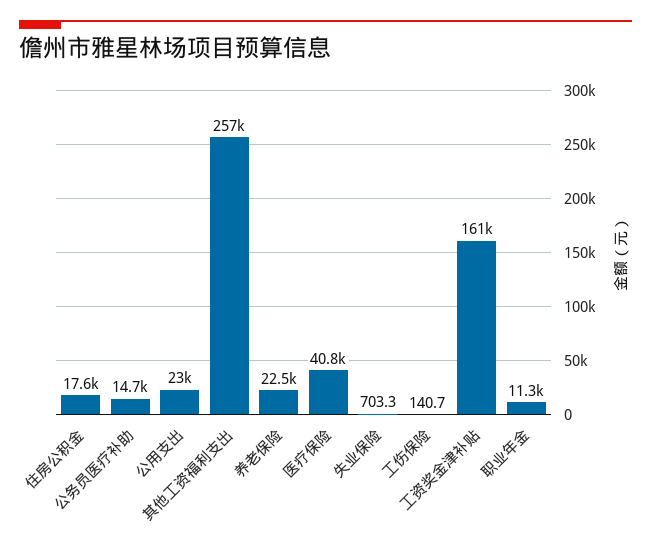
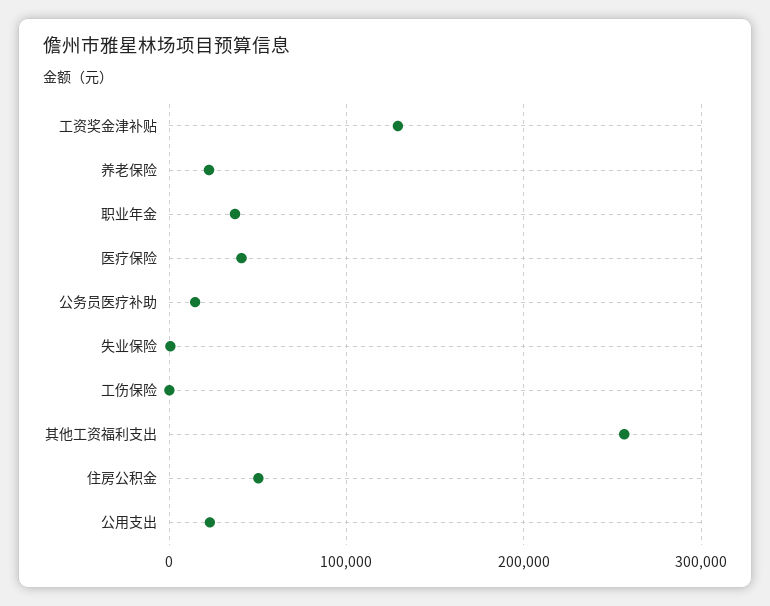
  {
-   "住房公积金": 17600,
+   "住房公积金": 50000,
    "公务员医疗补助": 14700,
    "公用支出": 23000,
    "其他工资福利支出": 257000,
    "养老保险": 22500,
    "医疗保险": 40800,
    "失业保险": 703.3,
    "工伤保险": 140.7,
-   "工资奖金津补贴": 161000,
+   "工资奖金津补贴": 130000,
-   "职业年金": 11300
+   "职业年金": 40000
  }

